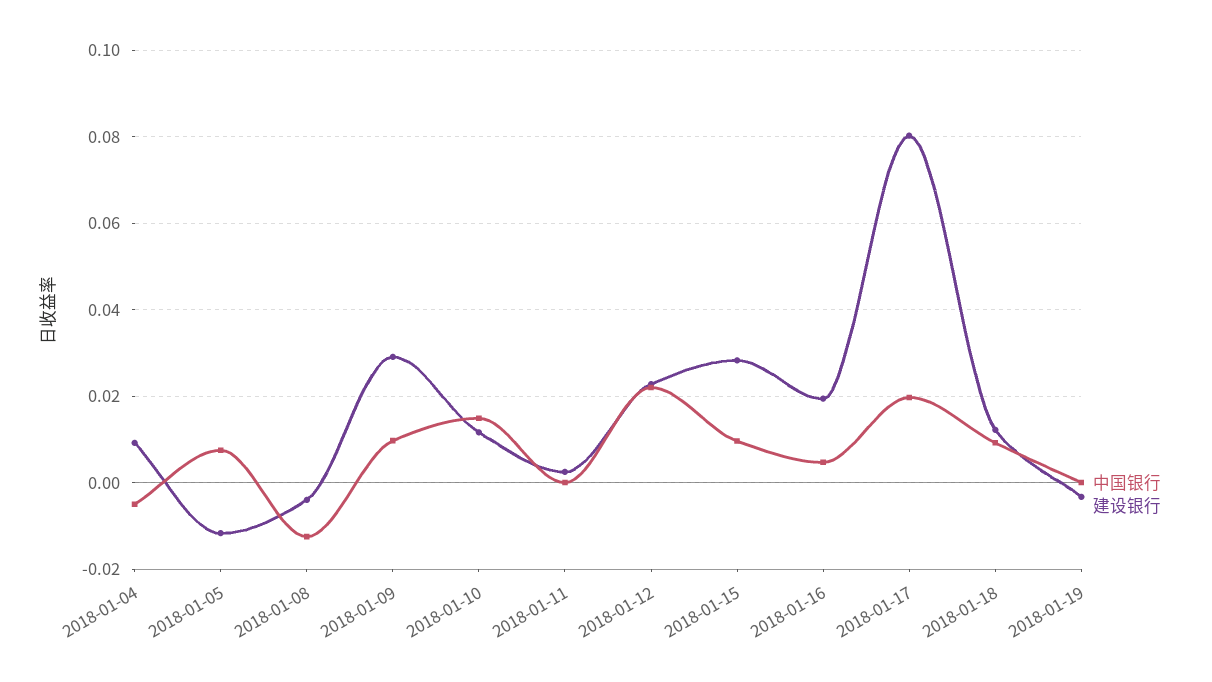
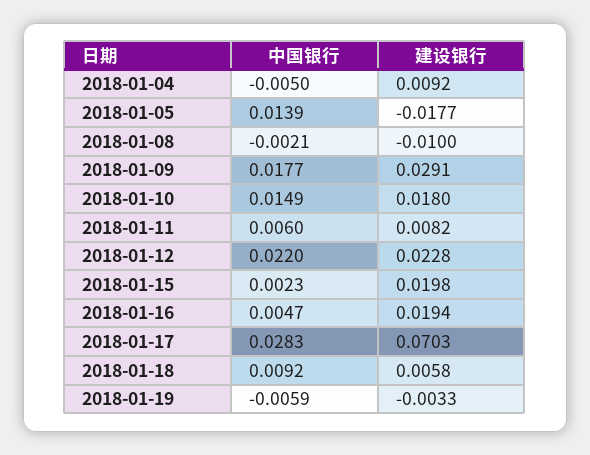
  {
    "中国银行": {
      "2018-01-04": -0.005,
-     "2018-01-05": 0.008,
+     "2018-01-05": 0.0139,
-     "2018-01-08": -0.012,
+     "2018-01-08": -0.0021,
-     "2018-01-09": 0.01,
+     "2018-01-09": 0.0177,
      "2018-01-10": 0.0149,
-     "2018-01-11": 0,
+     "2018-01-11": 0.006,
      "2018-01-12": 0.022,
-     "2018-01-15": 0.01,
+     "2018-01-15": 0.0023,
      "2018-01-16": 0.0047,
-     "2018-01-17": 0.02,
+     "2018-01-17": 0.0283,
      "2018-01-18": 0.0092,
-     "2018-01-19": 0
+     "2018-01-19": -0.0059
    },
    "建设银行": {
      "2018-01-04": 0.0092,
-     "2018-01-05": -0.012,
+     "2018-01-05": -0.0177,
-     "2018-01-08": -0.004,
+     "2018-01-08": -0.01,
      "2018-01-09": 0.0291,
-     "2018-01-10": 0.012,
+     "2018-01-10": 0.018,
-     "2018-01-11": 0.002,
+     "2018-01-11": 0.0082,
      "2018-01-12": 0.0228,
-     "2018-01-15": 0.028,
+     "2018-01-15": 0.0198,
      "2018-01-16": 0.0194,
-     "2018-01-17": 0.08,
+     "2018-01-17": 0.0703,
-     "2018-01-18": 0.012,
+     "2018-01-18": 0.0058,
      "2018-01-19": -0.0033
    }
  }

